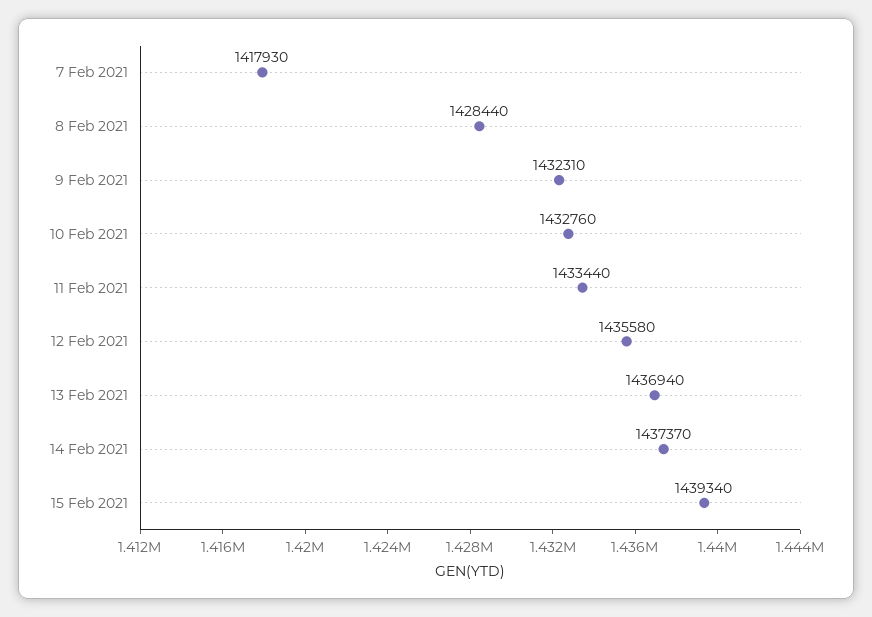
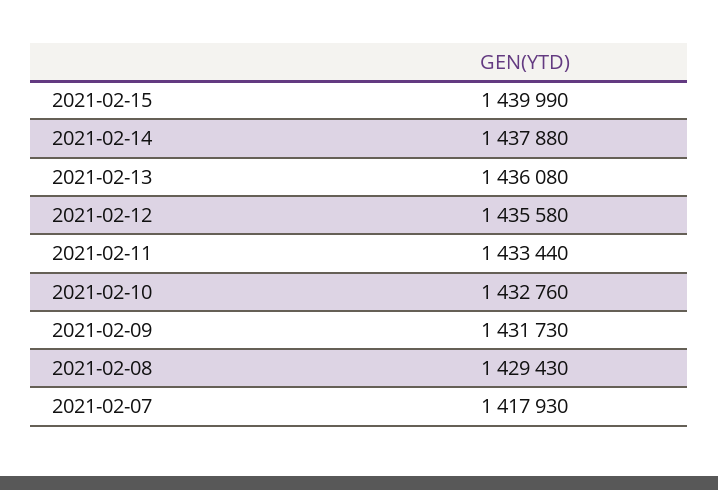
  {
    "7 Feb 2021": 1417930,
-   "8 Feb 2021": 1428440,
+   "8 Feb 2021": 1429430,
-   "9 Feb 2021": 1432310,
+   "9 Feb 2021": 1431730,
    "10 Feb 2021": 1432760,
    "11 Feb 2021": 1433440,
    "12 Feb 2021": 1435580,
-   "13 Feb 2021": 1436940,
+   "13 Feb 2021": 1436080,
-   "14 Feb 2021": 1437370,
+   "14 Feb 2021": 1437880,
-   "15 Feb 2021": 1439340
+   "15 Feb 2021": 1439990
  }

